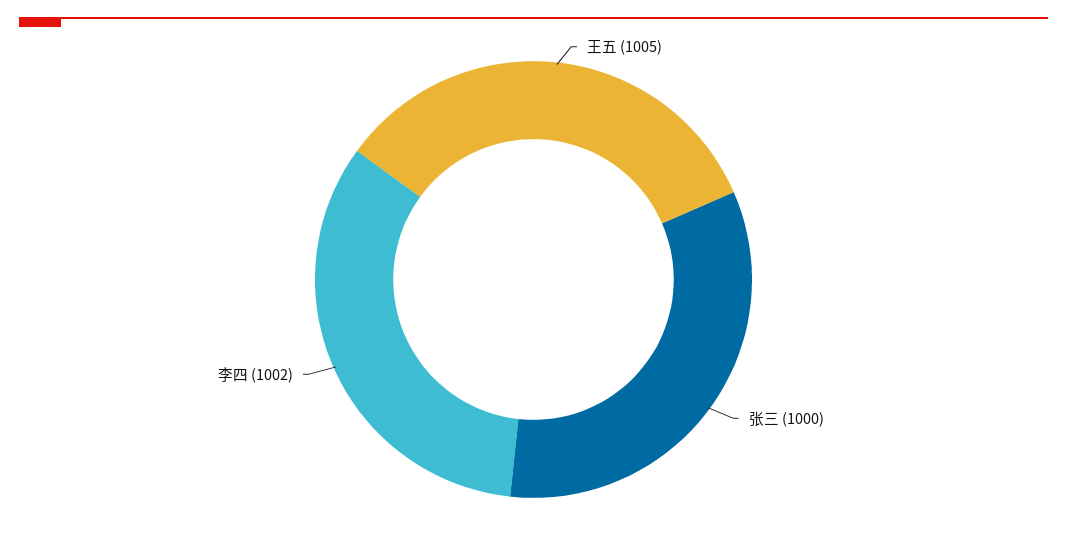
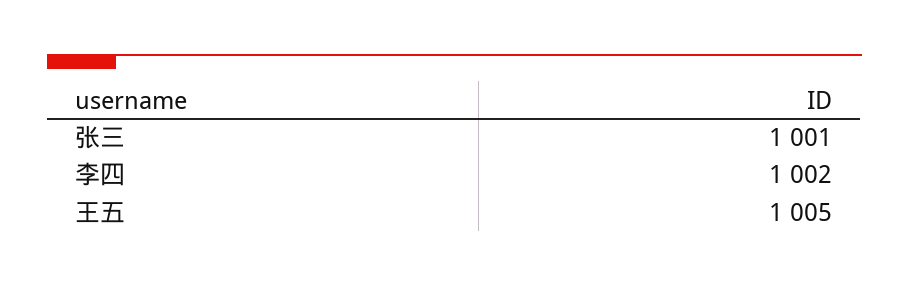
  {
    "王五": 1005,
-   "张三": 1000,
+   "张三": 1001,
    "李四": 1002
  }

